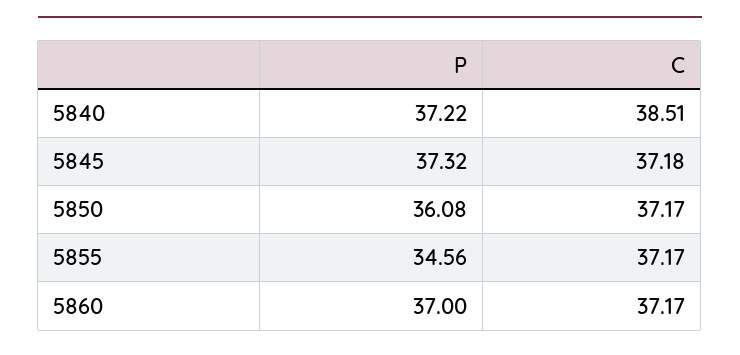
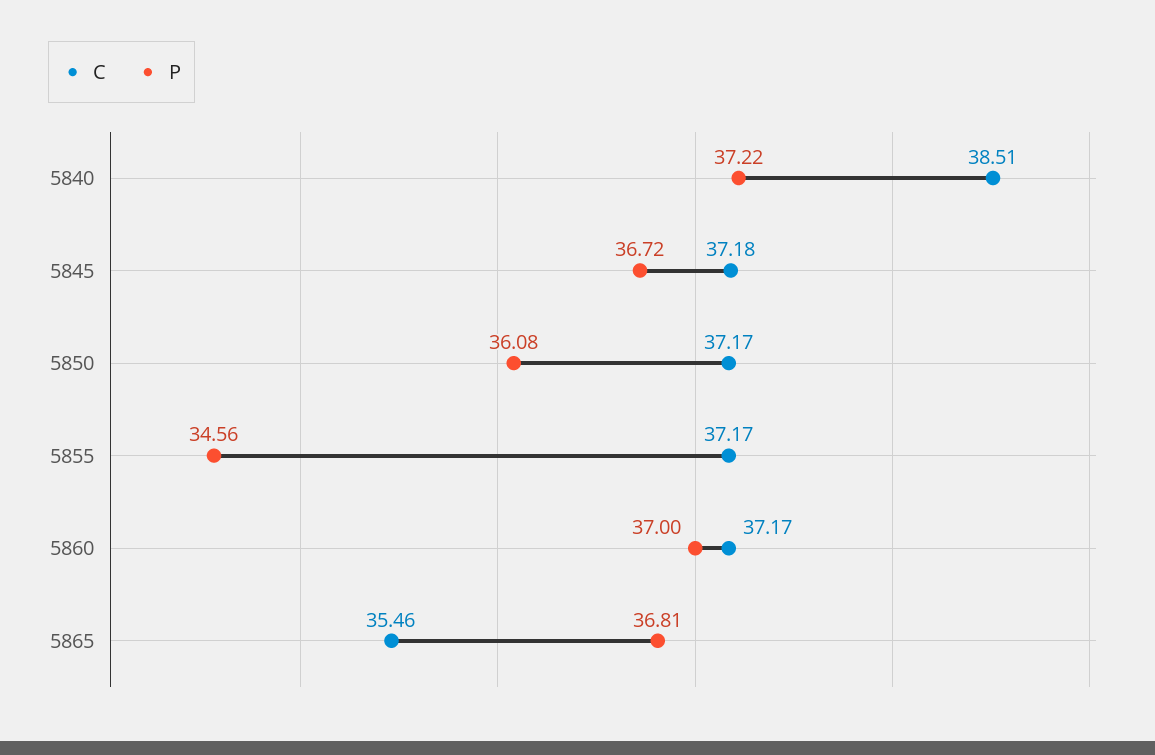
  {
    "P": {
      "5840": 37.22,
-     "5845": 37.32,
+     "5845": 36.72,
      "5850": 36.08,
      "5855": 34.56,
-     "5860": 37
+     "5860": 37,
+     "5865": 36.81
    },
    "C": {
      "5840": 38.51,
      "5845": 37.18,
      "5850": 37.17,
      "5855": 37.17,
-     "5860": 37.17
+     "5860": 37.17,
+     "5865": 35.46
    }
  }

